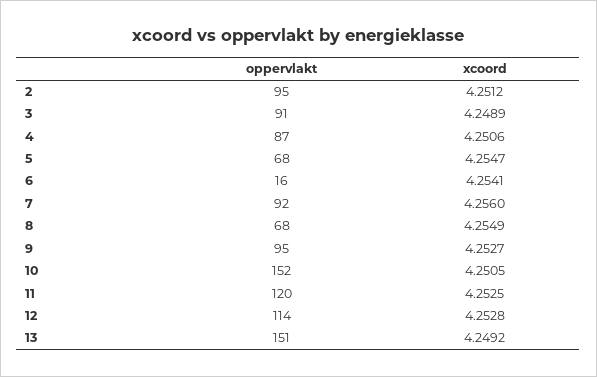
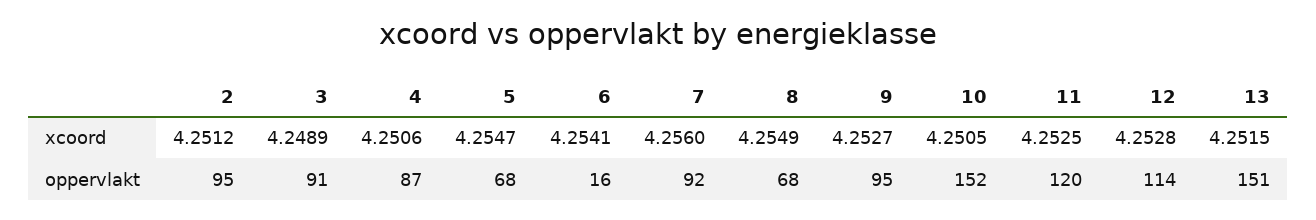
  {
    "oppervlakt": {
      "2": 95,
      "3": 91,
      "4": 87,
      "5": 68,
      "6": 16,
      "7": 92,
      "8": 68,
      "9": 95,
      "10": 152,
      "11": 120,
      "12": 114,
      "13": 151
    },
    "xcoord": {
      "2": 4.2512,
      "3": 4.2489,
      "4": 4.2506,
      "5": 4.2547,
      "6": 4.2541,
      "7": 4.256,
      "8": 4.2549,
      "9": 4.2527,
      "10": 4.2505,
      "11": 4.2525,
      "12": 4.2528,
-     "13": 4.2492
+     "13": 4.2515
    }
  }

